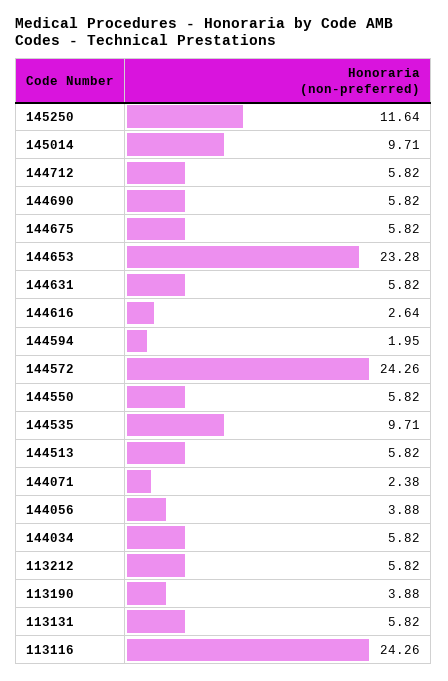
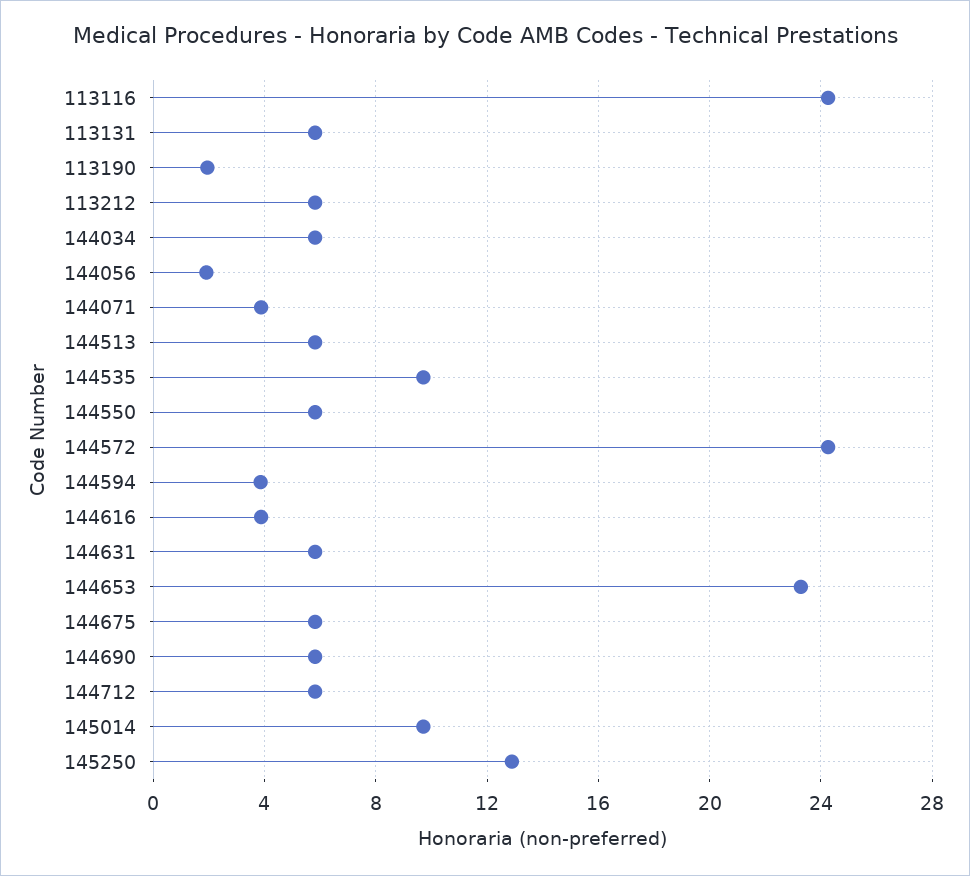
  {
-   "145250": 11.64,
+   "145250": 13,
    "145014": 9.71,
    "144712": 5.82,
    "144690": 5.82,
    "144675": 5.82,
    "144653": 23.28,
    "144631": 5.82,
-   "144616": 2.64,
+   "144616": 4,
-   "144594": 1.95,
+   "144594": 4,
    "144572": 24.26,
    "144550": 5.82,
    "144535": 9.71,
    "144513": 5.82,
-   "144071": 2.38,
+   "144071": 4,
-   "144056": 3.88,
+   "144056": 2,
    "144034": 5.82,
    "113212": 5.82,
-   "113190": 3.88,
+   "113190": 2,
    "113131": 5.82,
    "113116": 24.26
  }

